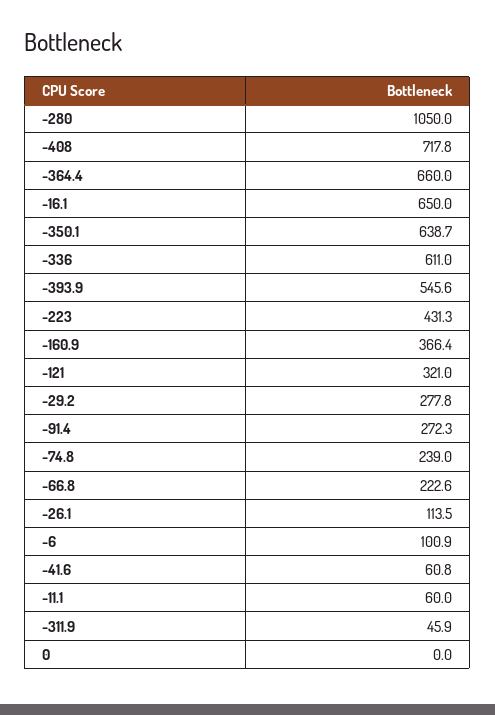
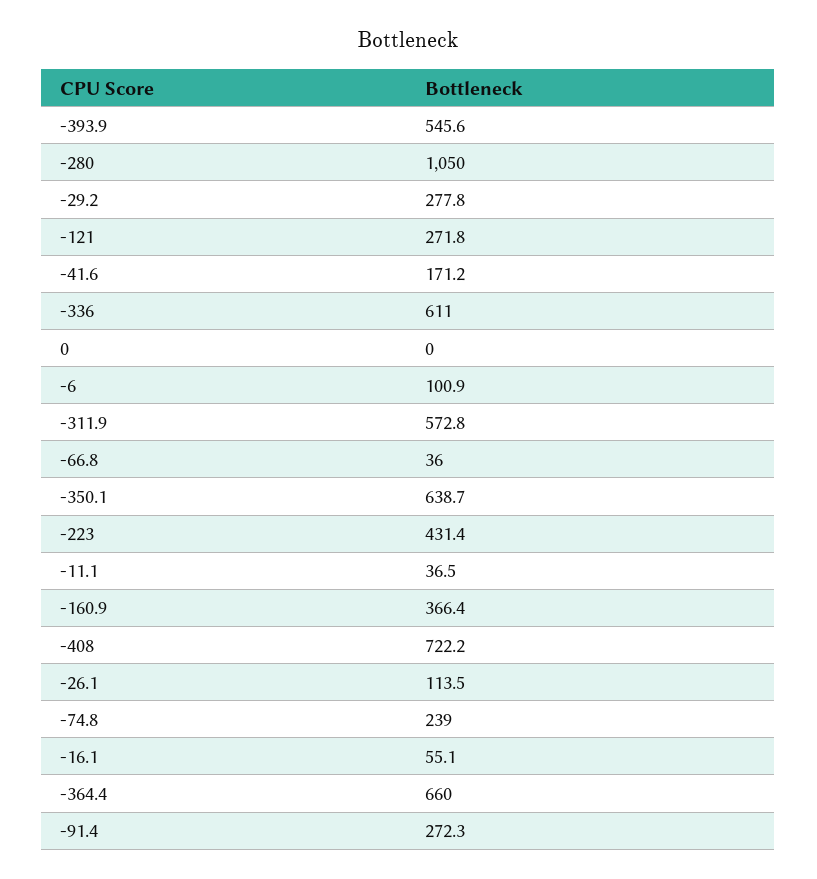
  {
    "-280": 1050,
-   "-408": 717.8,
+   "-408": 722.2,
    "-364.4": 660,
-   "-16.1": 650,
+   "-16.1": 55.1,
    "-350.1": 638.7,
    "-336": 611,
    "-393.9": 545.6,
-   "-223": 431.3,
+   "-223": 431.4,
    "-160.9": 366.4,
-   "-121": 321,
+   "-121": 271.8,
    "-29.2": 277.8,
    "-91.4": 272.3,
    "-74.8": 239,
-   "-66.8": 222.6,
+   "-66.8": 36,
    "-26.1": 113.5,
    "-6": 100.9,
-   "-41.6": 60.8,
+   "-41.6": 171.2,
-   "-11.1": 60,
+   "-11.1": 36.5,
-   "-311.9": 45.9,
+   "-311.9": 572.8,
    "0": 0
  }

